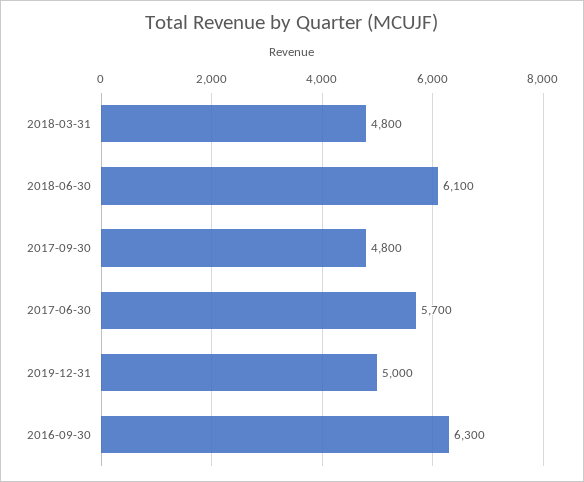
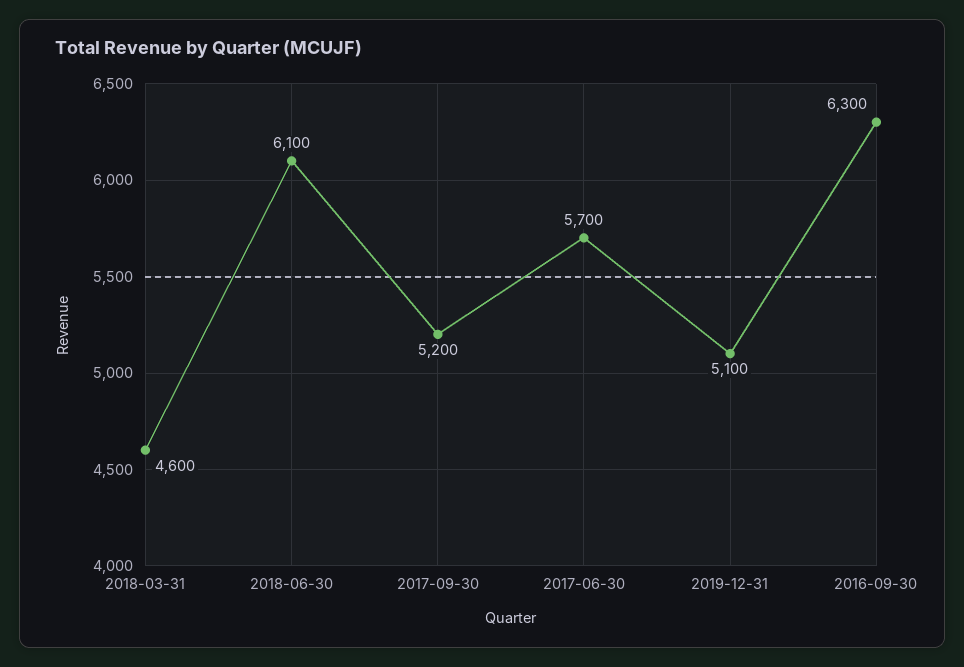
  {
-   "2018-03-31": 4800,
+   "2018-03-31": 4600,
    "2018-06-30": 6100,
-   "2017-09-30": 4800,
+   "2017-09-30": 5200,
    "2017-06-30": 5700,
-   "2019-12-31": 5000,
+   "2019-12-31": 5100,
    "2016-09-30": 6300
  }

